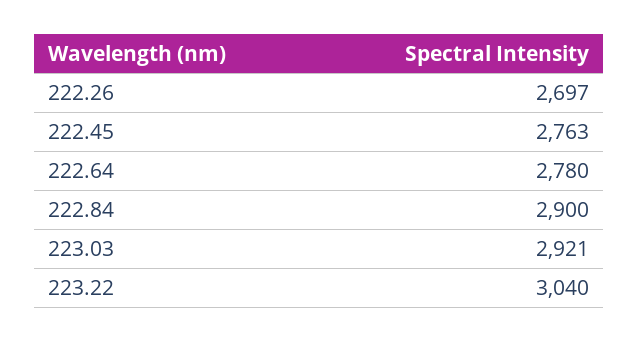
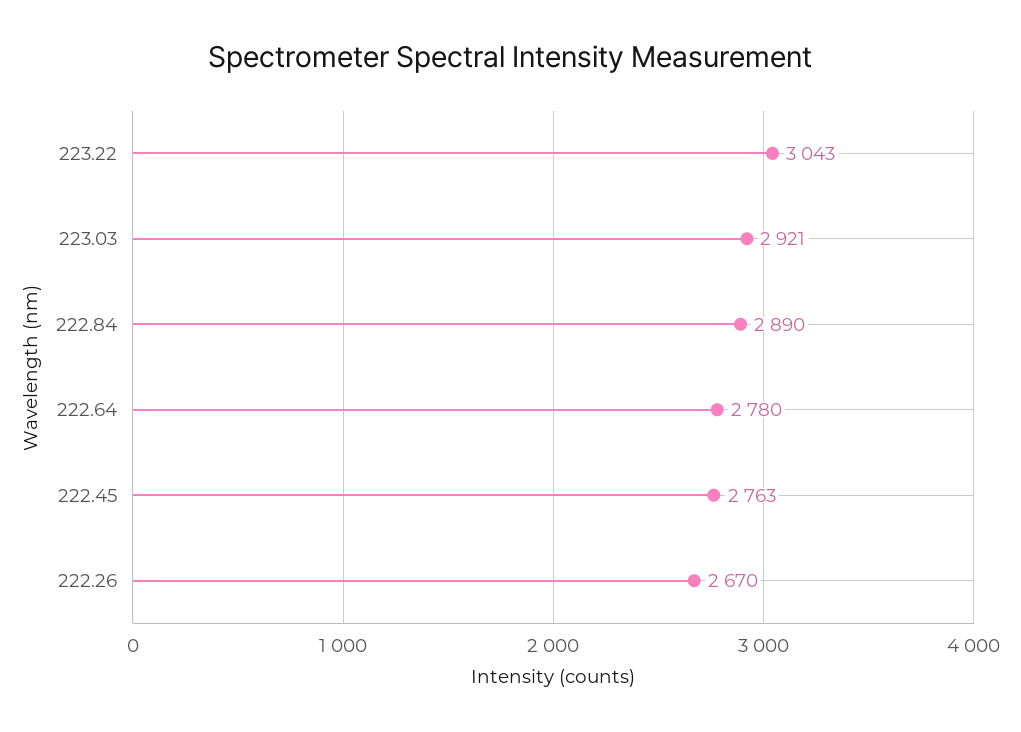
  {
-   "222.26": 2697,
+   "222.26": 2670,
    "222.45": 2763,
    "222.64": 2780,
-   "222.84": 2900,
+   "222.84": 2890,
    "223.03": 2921,
-   "223.22": 3040
+   "223.22": 3043
  }

